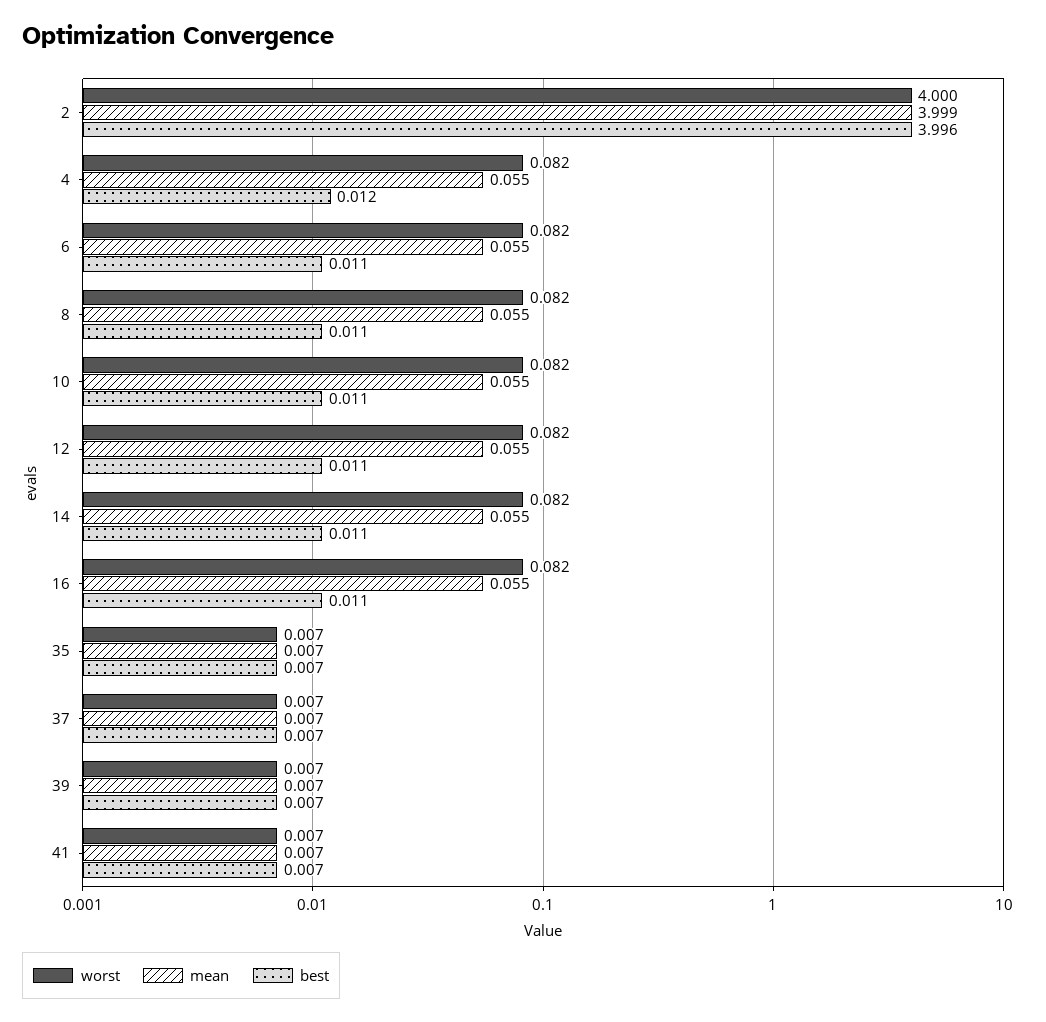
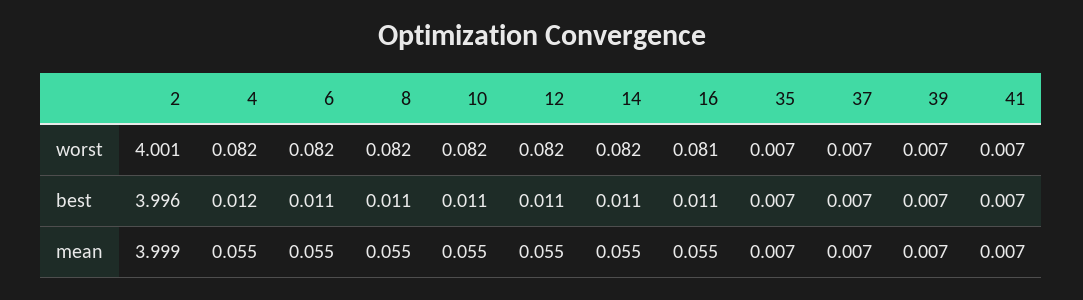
  {
    "worst": {
-     "2": 4,
+     "2": 4.001,
      "4": 0.082,
      "6": 0.082,
      "8": 0.082,
      "10": 0.082,
      "12": 0.082,
      "14": 0.082,
-     "16": 0.082,
+     "16": 0.081,
      "35": 0.007,
      "37": 0.007,
      "39": 0.007,
      "41": 0.007
    },
    "mean": {
      "2": 3.999,
      "4": 0.055,
      "6": 0.055,
      "8": 0.055,
      "10": 0.055,
      "12": 0.055,
      "14": 0.055,
      "16": 0.055,
      "35": 0.007,
      "37": 0.007,
      "39": 0.007,
      "41": 0.007
    },
    "best": {
      "2": 3.996,
      "4": 0.012,
      "6": 0.011,
      "8": 0.011,
      "10": 0.011,
      "12": 0.011,
      "14": 0.011,
      "16": 0.011,
      "35": 0.007,
      "37": 0.007,
      "39": 0.007,
      "41": 0.007
    }
  }

